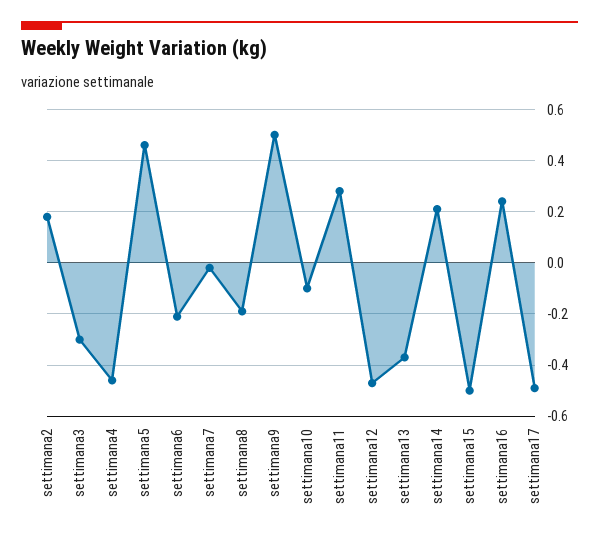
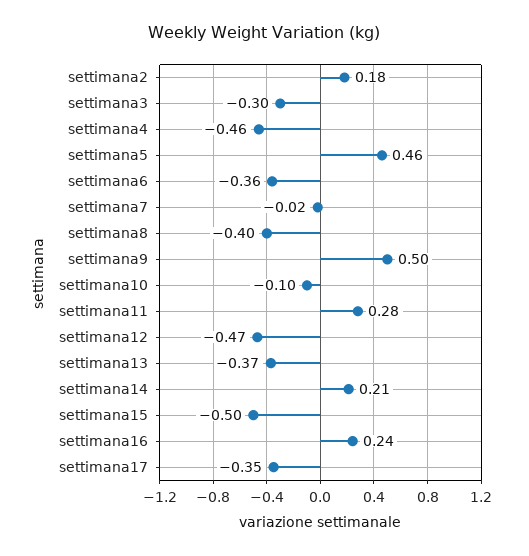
  {
    "settimana2": 0.18,
    "settimana3": -0.3,
    "settimana4": -0.46,
    "settimana5": 0.46,
-   "settimana6": -0.2,
+   "settimana6": -0.36,
    "settimana7": -0.02,
-   "settimana8": -0.2,
+   "settimana8": -0.4,
    "settimana9": 0.5,
    "settimana10": -0.1,
    "settimana11": 0.28,
    "settimana12": -0.47,
    "settimana13": -0.37,
    "settimana14": 0.21,
    "settimana15": -0.5,
    "settimana16": 0.24,
-   "settimana17": -0.5
+   "settimana17": -0.35
  }

